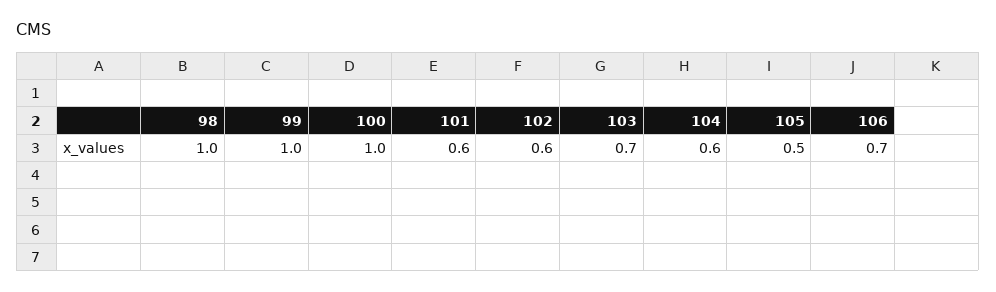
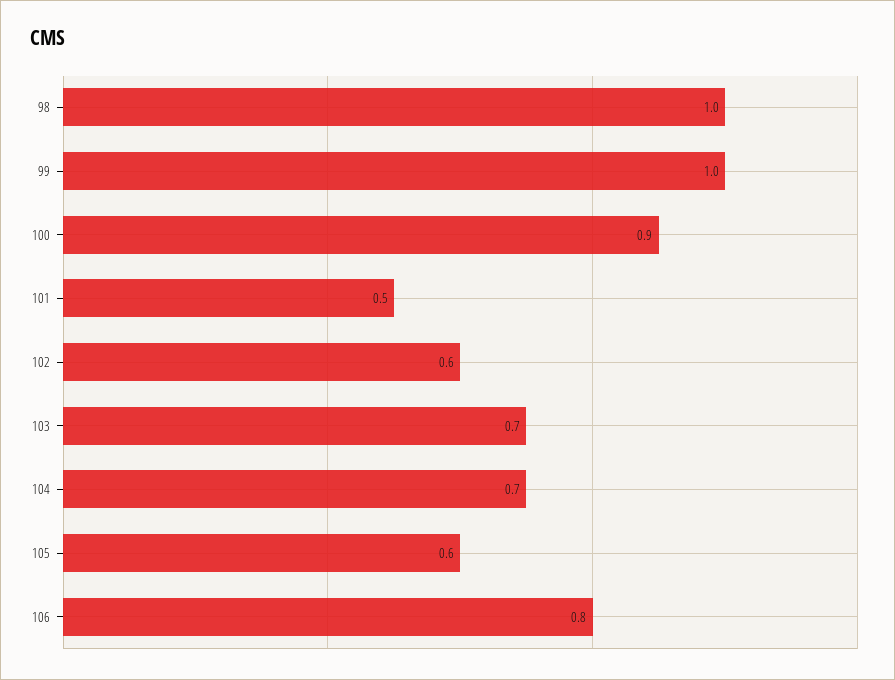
  {
    "98": 1,
    "99": 1,
-   "100": 1,
+   "100": 0.9,
-   "101": 0.6,
+   "101": 0.5,
    "102": 0.6,
    "103": 0.7,
-   "104": 0.6,
+   "104": 0.7,
-   "105": 0.5,
+   "105": 0.6,
-   "106": 0.7
+   "106": 0.8
  }

